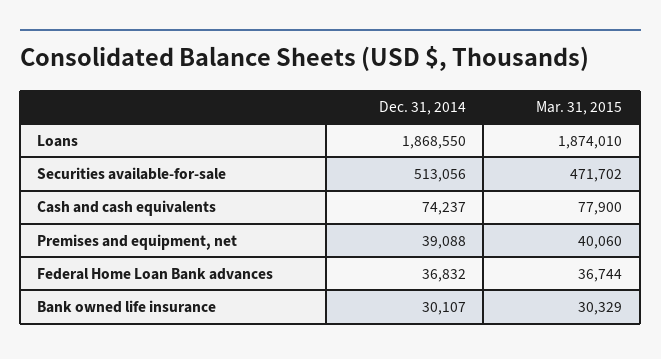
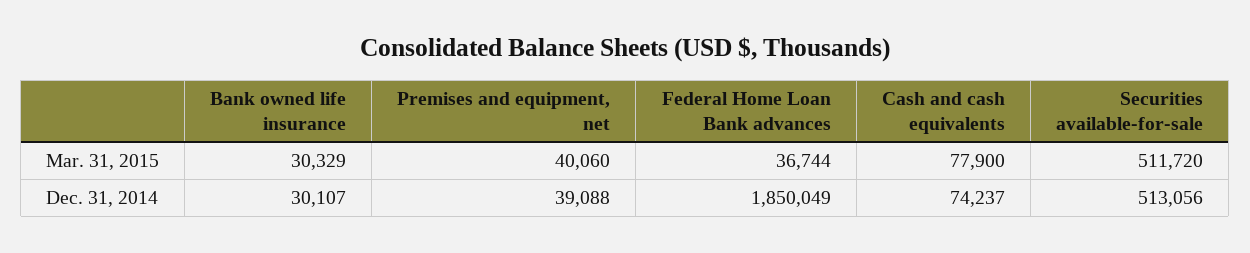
  {
    "Dec. 31, 2014": {
-     "Loans": 1868550,
      "Securities available-for-sale": 513056,
      "Cash and cash equivalents": 74237,
      "Premises and equipment, net": 39088,
-     "Federal Home Loan Bank advances": 36832,
+     "Federal Home Loan Bank advances": 1850049,
      "Bank owned life insurance": 30107
    },
    "Mar. 31, 2015": {
-     "Loans": 1874010,
-     "Securities available-for-sale": 471702,
+     "Securities available-for-sale": 511720,
      "Cash and cash equivalents": 77900,
      "Premises and equipment, net": 40060,
      "Federal Home Loan Bank advances": 36744,
      "Bank owned life insurance": 30329
    }
  }

